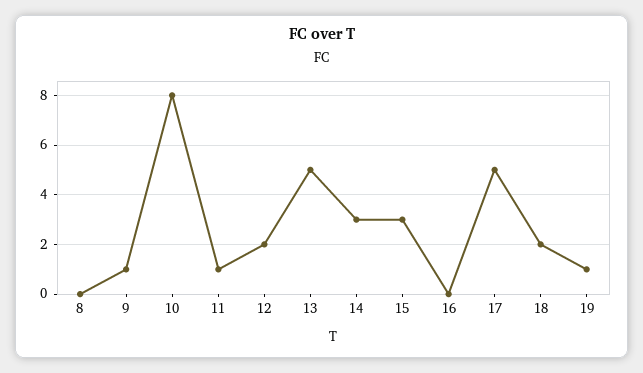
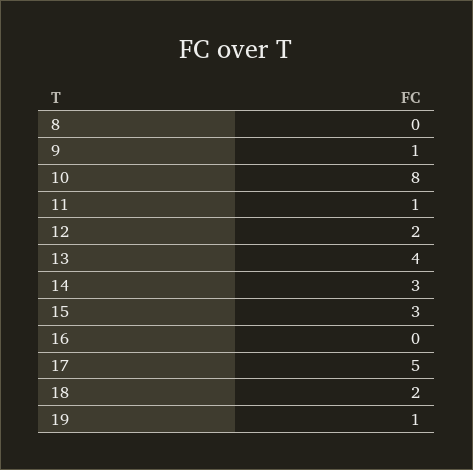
  {
    "8": 0,
    "9": 1,
    "10": 8,
    "11": 1,
    "12": 2,
-   "13": 5,
+   "13": 4,
    "14": 3,
    "15": 3,
    "16": 0,
    "17": 5,
    "18": 2,
    "19": 1
  }

